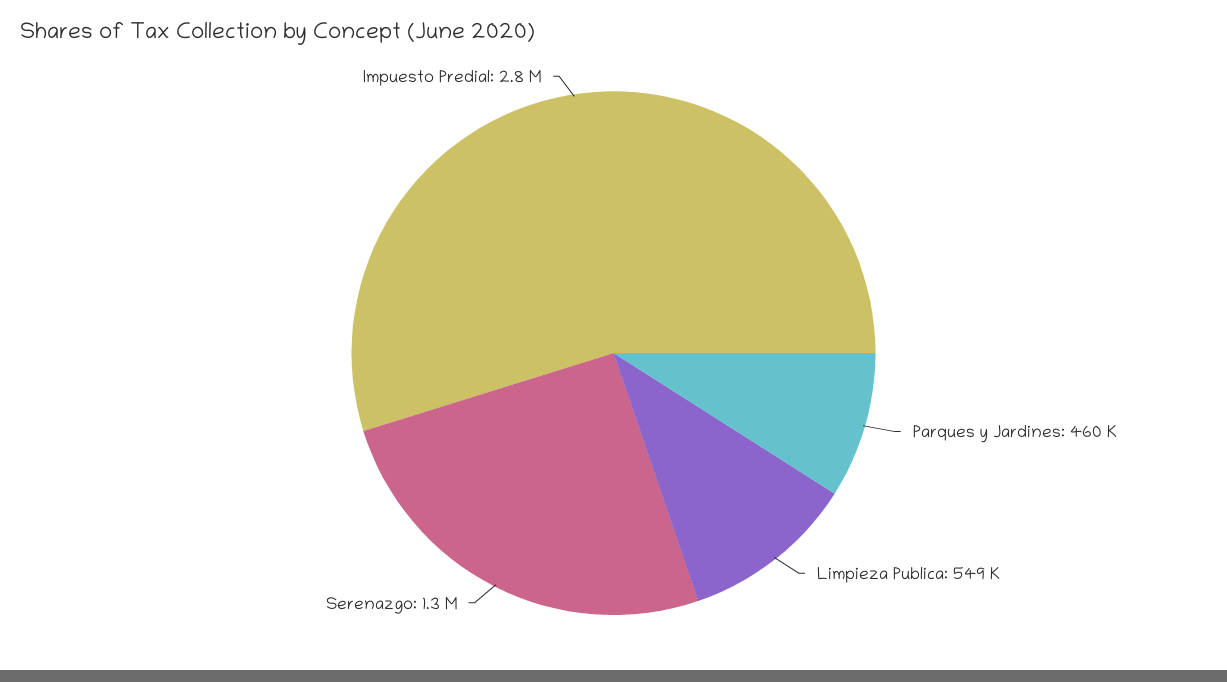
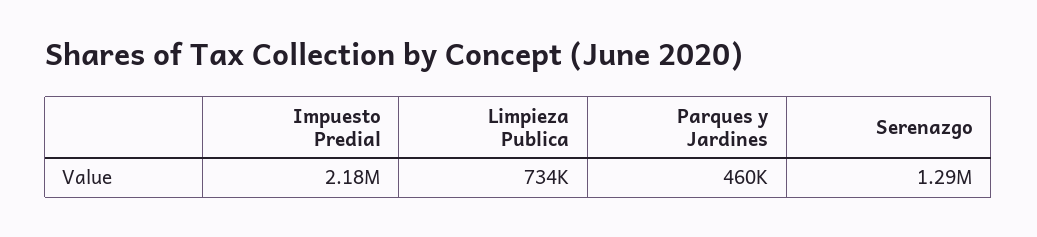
  {
    "Parques y Jardines": 460000,
-   "Limpieza Publica": 549000,
+   "Limpieza Publica": 734000,
    "Serenazgo": 1290000,
-   "Impuesto Predial": 2800000
+   "Impuesto Predial": 2180000
  }

